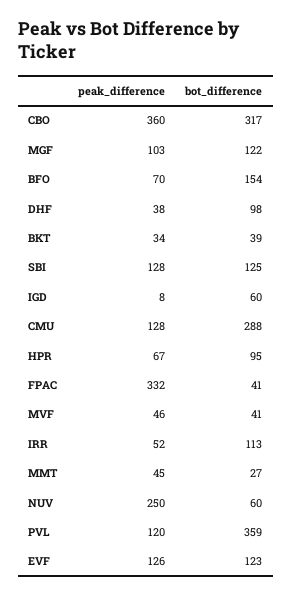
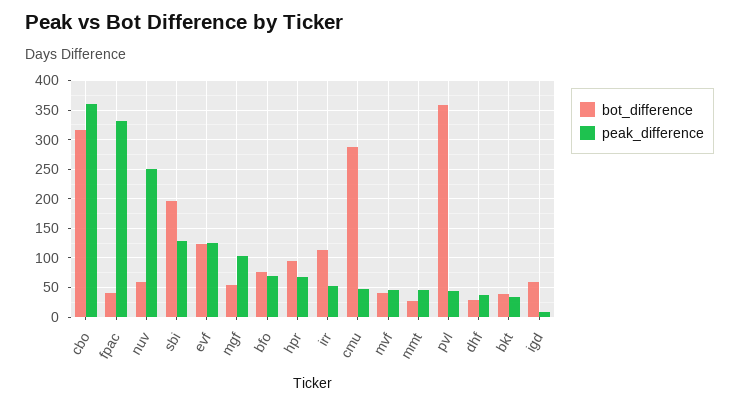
  {
    "peak_difference": {
      "CBO": 360,
      "MGF": 103,
      "BFO": 70,
      "DHF": 38,
      "BKT": 34,
      "SBI": 128,
      "IGD": 8,
-     "CMU": 128,
+     "CMU": 50,
      "HPR": 67,
      "FPAC": 332,
      "MVF": 46,
      "IRR": 52,
      "MMT": 45,
      "NUV": 250,
-     "PVL": 120,
+     "PVL": 50,
      "EVF": 126
    },
    "bot_difference": {
      "CBO": 317,
-     "MGF": 122,
+     "MGF": 50,
-     "BFO": 154,
+     "BFO": 75,
-     "DHF": 98,
+     "DHF": 25,
      "BKT": 39,
-     "SBI": 125,
+     "SBI": 200,
      "IGD": 60,
      "CMU": 288,
      "HPR": 95,
      "FPAC": 41,
      "MVF": 41,
      "IRR": 113,
      "MMT": 27,
      "NUV": 60,
      "PVL": 359,
      "EVF": 123
    }
  }

